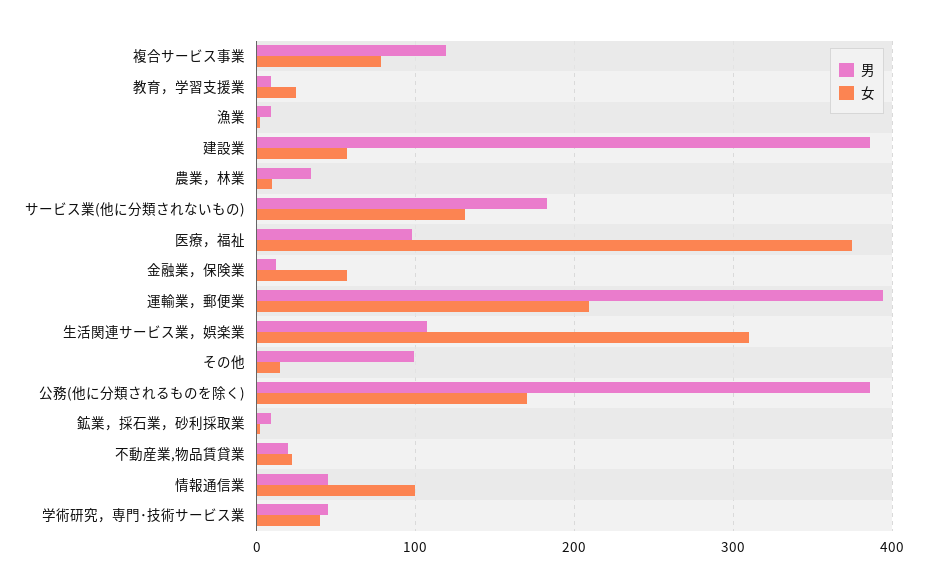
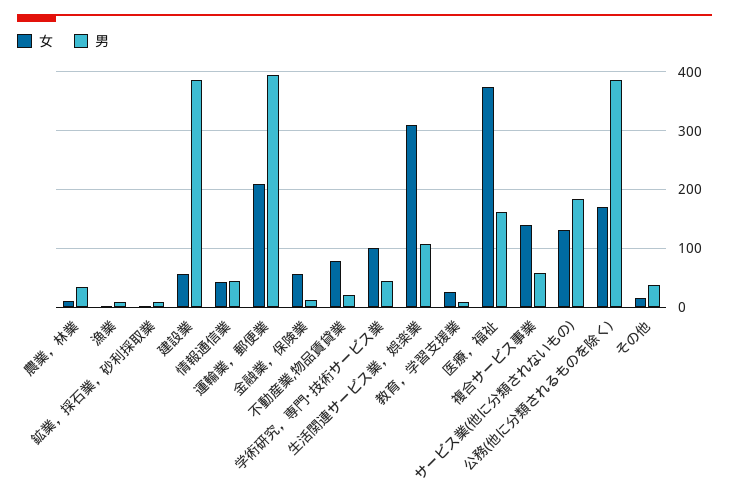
  {
    "男": {
-     "複合サービス事業": 120,
+     "複合サービス事業": 60,
      "教育，学習支援業": 10,
      "漁業": 10,
      "建設業": 390,
      "農業，林業": 30,
      "サービス業(他に分類されないもの)": 180,
-     "医療，福祉": 100,
+     "医療，福祉": 160,
      "金融業，保険業": 10,
      "運輸業，郵便業": 390,
      "生活関連サービス業，娯楽業": 110,
-     "その他": 100,
+     "その他": 40,
      "公務(他に分類されるものを除く)": 390,
      "鉱業，採石業，砂利採取業": 10,
      "不動産業,物品賃貸業": 20,
      "情報通信業": 50,
      "学術研究，専門･技術サービス業": 50
    },
    "女": {
-     "複合サービス事業": 80,
+     "複合サービス事業": 140,
      "教育，学習支援業": 30,
      "漁業": 0,
      "建設業": 60,
      "農業，林業": 10,
      "サービス業(他に分類されないもの)": 130,
      "医療，福祉": 380,
      "金融業，保険業": 60,
      "運輸業，郵便業": 210,
      "生活関連サービス業，娯楽業": 310,
      "その他": 20,
      "公務(他に分類されるものを除く)": 170,
      "鉱業，採石業，砂利採取業": 0,
-     "不動産業,物品賃貸業": 20,
+     "不動産業,物品賃貸業": 80,
-     "情報通信業": 100,
+     "情報通信業": 40,
-     "学術研究，専門･技術サービス業": 40
+     "学術研究，専門･技術サービス業": 100
    }
  }

